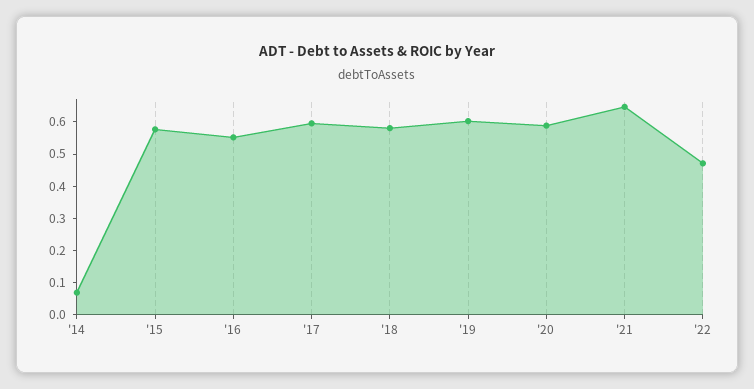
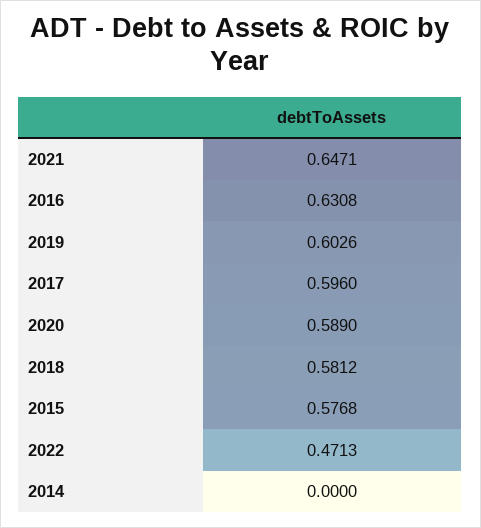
  {
-   "'14": 0.075,
+   "'14": 0,
    "'15": 0.5768,
-   "'16": 0.55,
+   "'16": 0.6308,
    "'17": 0.596,
    "'18": 0.5812,
    "'19": 0.6026,
    "'20": 0.589,
    "'21": 0.6471,
    "'22": 0.4713
  }

